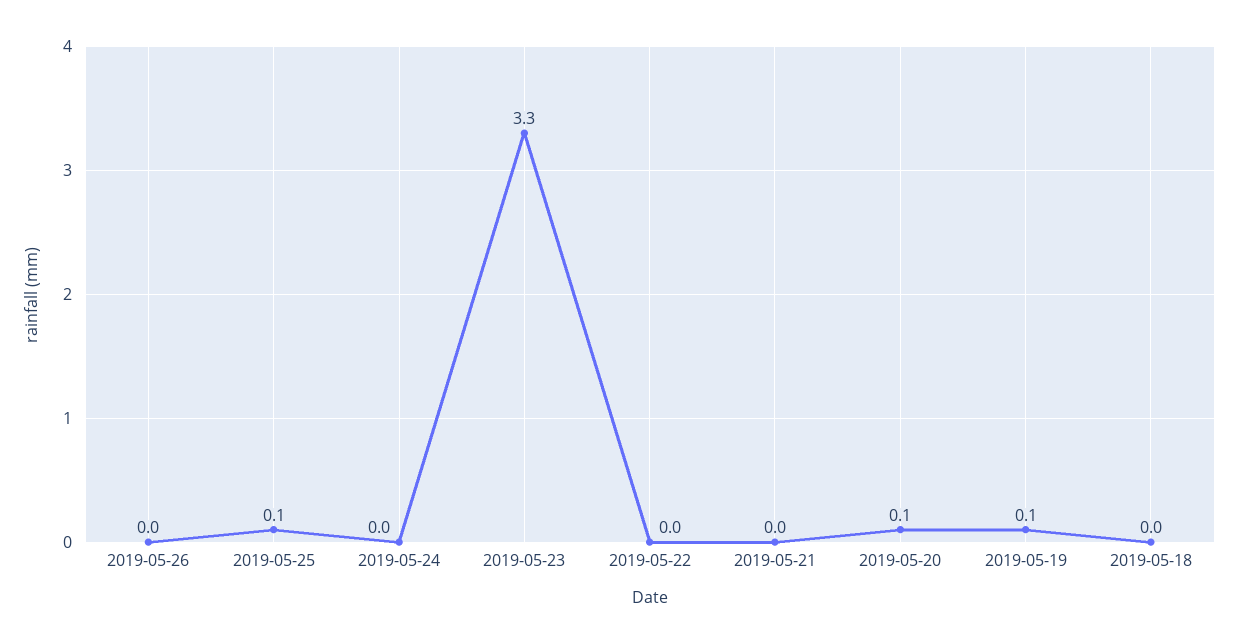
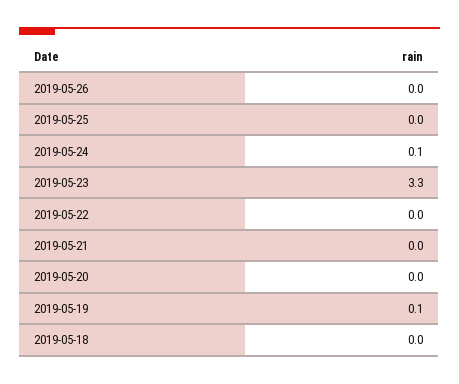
  {
    "2019-05-26": 0,
-   "2019-05-25": 0.1,
+   "2019-05-25": 0,
-   "2019-05-24": 0,
+   "2019-05-24": 0.1,
    "2019-05-23": 3.3,
    "2019-05-22": 0,
    "2019-05-21": 0,
-   "2019-05-20": 0.1,
+   "2019-05-20": 0,
    "2019-05-19": 0.1,
    "2019-05-18": 0
  }

